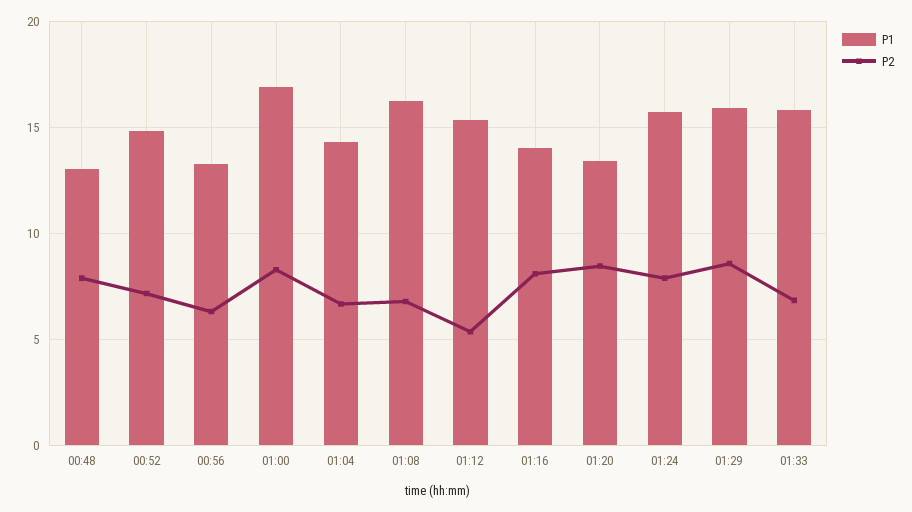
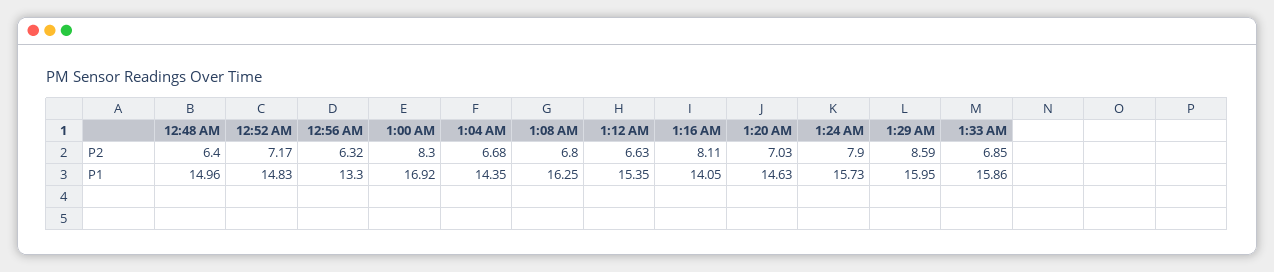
  {
    "P1": {
-     "00:48": 13,
+     "00:48": 14.96,
      "00:52": 14.83,
      "00:56": 13.3,
      "01:00": 16.92,
      "01:04": 14.35,
      "01:08": 16.25,
      "01:12": 15.35,
      "01:16": 14.05,
-     "01:20": 13.5,
+     "01:20": 14.63,
      "01:24": 15.73,
      "01:29": 15.95,
      "01:33": 15.86
    },
    "P2": {
-     "00:48": 8,
+     "00:48": 6.4,
      "00:52": 7.17,
      "00:56": 6.32,
      "01:00": 8.3,
      "01:04": 6.68,
      "01:08": 6.8,
-     "01:12": 5.5,
+     "01:12": 6.63,
      "01:16": 8.11,
-     "01:20": 8.5,
+     "01:20": 7.03,
      "01:24": 7.9,
      "01:29": 8.59,
      "01:33": 6.85
    }
  }

